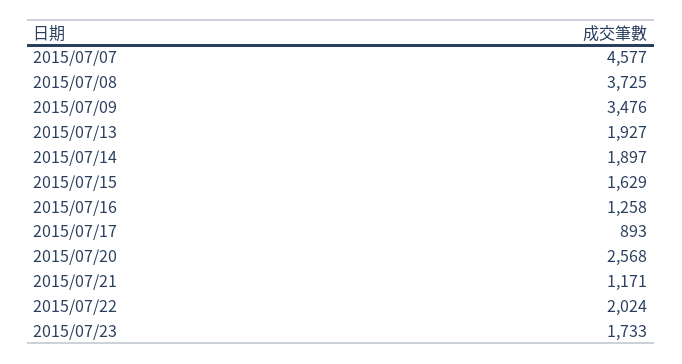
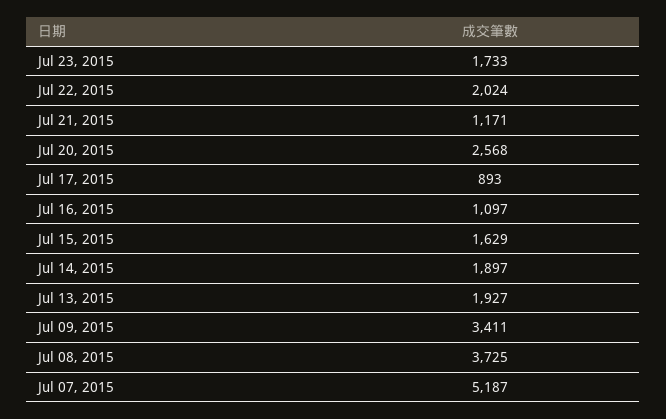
  {
-   "2015/07/07": 4577,
+   "2015/07/07": 5187,
    "2015/07/08": 3725,
-   "2015/07/09": 3476,
+   "2015/07/09": 3411,
    "2015/07/13": 1927,
    "2015/07/14": 1897,
    "2015/07/15": 1629,
-   "2015/07/16": 1258,
+   "2015/07/16": 1097,
    "2015/07/17": 893,
    "2015/07/20": 2568,
    "2015/07/21": 1171,
    "2015/07/22": 2024,
    "2015/07/23": 1733
  }

